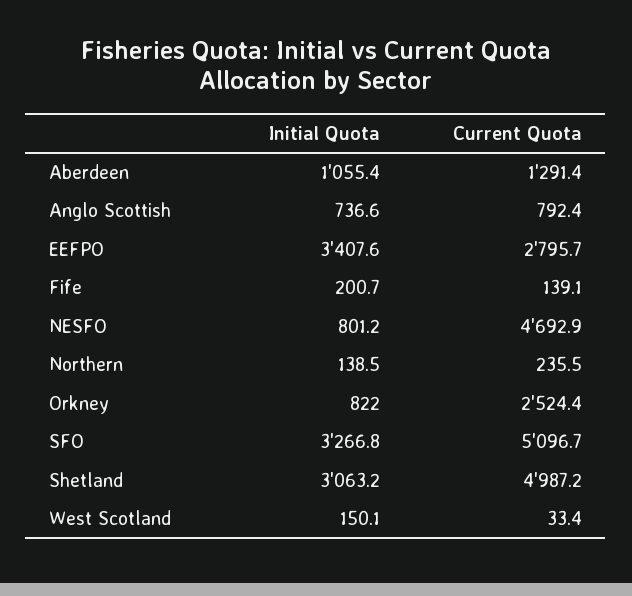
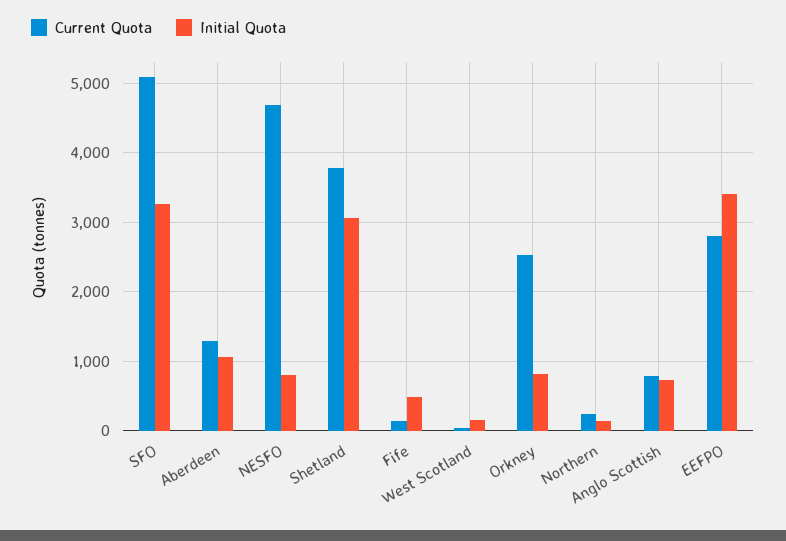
  {
    "Initial Quota": {
      "Aberdeen": 1055.4,
      "Anglo Scottish": 736.6,
      "EEFPO": 3407.6,
-     "Fife": 200.7,
+     "Fife": 500,
      "NESFO": 801.2,
      "Northern": 138.5,
      "Orkney": 822,
      "SFO": 3266.8,
      "Shetland": 3063.2,
      "West Scotland": 150.1
    },
    "Current Quota": {
      "Aberdeen": 1291.4,
      "Anglo Scottish": 792.4,
      "EEFPO": 2795.7,
      "Fife": 139.1,
      "NESFO": 4692.9,
      "Northern": 235.5,
      "Orkney": 2524.4,
      "SFO": 5096.7,
-     "Shetland": 4987.2,
+     "Shetland": 3800,
      "West Scotland": 33.4
    }
  }

